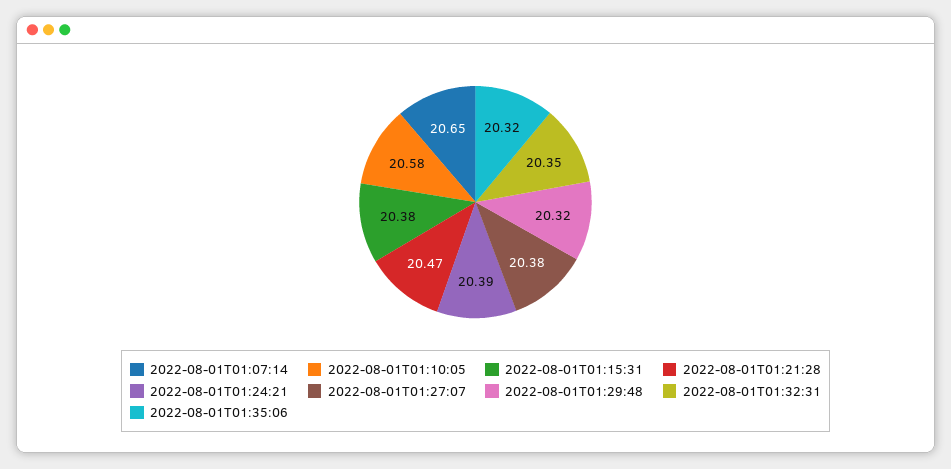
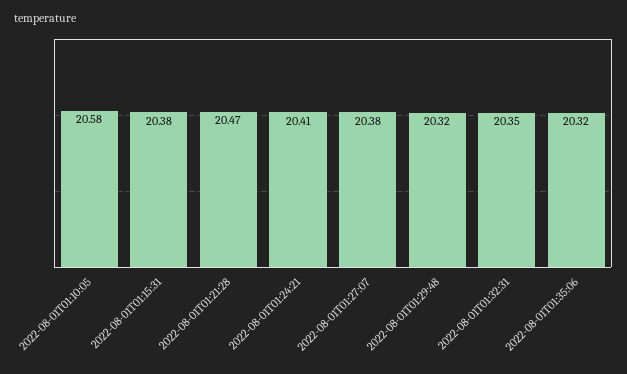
  {
-   "2022-08-01T01:07:14": 20.65,
    "2022-08-01T01:10:05": 20.58,
    "2022-08-01T01:15:31": 20.38,
    "2022-08-01T01:21:28": 20.47,
-   "2022-08-01T01:24:21": 20.39,
+   "2022-08-01T01:24:21": 20.41,
    "2022-08-01T01:27:07": 20.38,
    "2022-08-01T01:29:48": 20.32,
    "2022-08-01T01:32:31": 20.35,
    "2022-08-01T01:35:06": 20.32
  }

